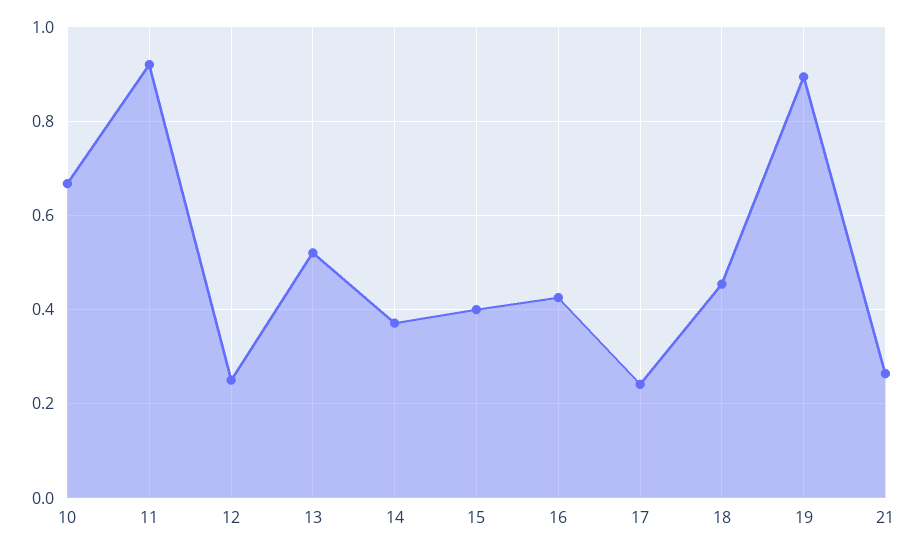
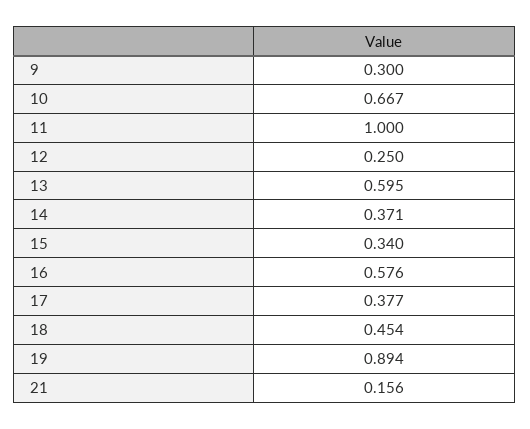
  {
    "10": 0.667,
-   "11": 0.92,
+   "11": 1,
    "12": 0.25,
-   "13": 0.52,
+   "13": 0.595,
    "14": 0.371,
-   "15": 0.4,
+   "15": 0.34,
-   "16": 0.42,
+   "16": 0.576,
-   "17": 0.24,
+   "17": 0.377,
    "18": 0.454,
    "19": 0.894,
-   "21": 0.26
+   "21": 0.156,
+   "9": 0.3
  }

